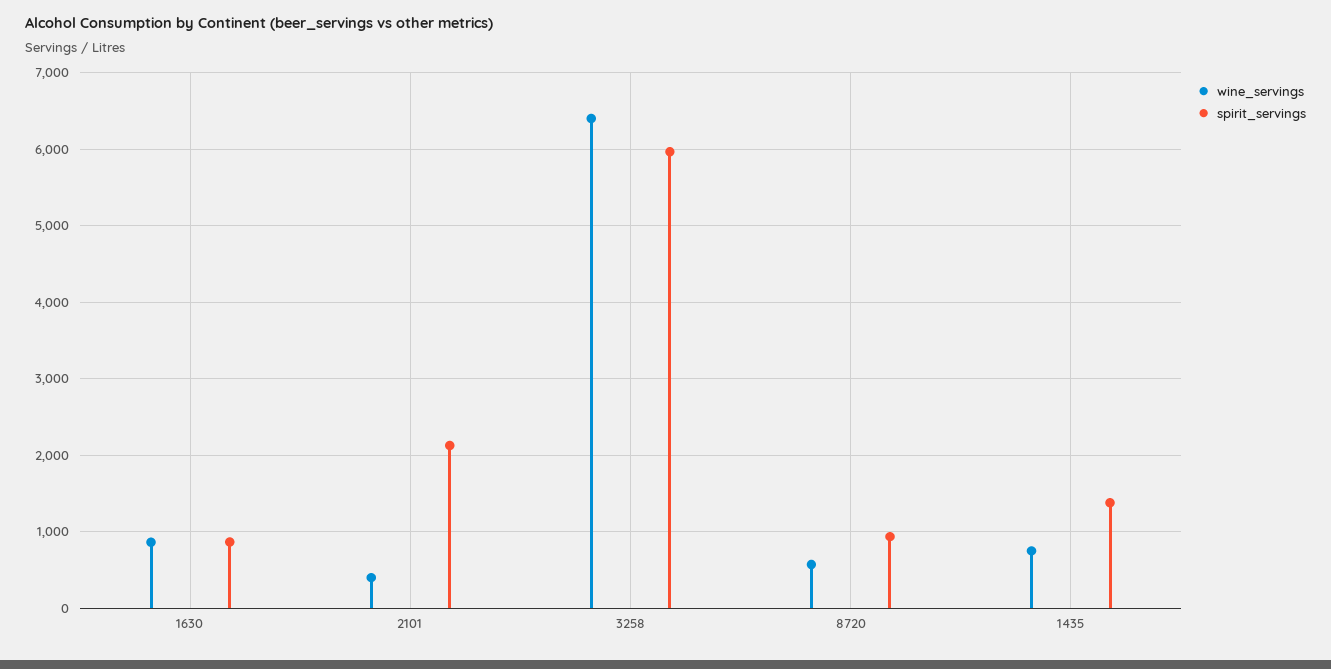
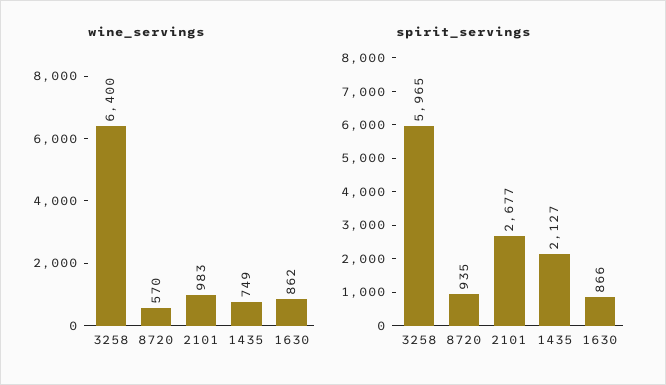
  {
    "wine_servings": {
      "1630": 862,
-     "2101": 400,
+     "2101": 983,
      "3258": 6400,
      "8720": 570,
      "1435": 749
    },
    "spirit_servings": {
      "1630": 866,
-     "2101": 2100,
+     "2101": 2677,
      "3258": 5965,
      "8720": 935,
-     "1435": 1400
+     "1435": 2127
    }
  }

